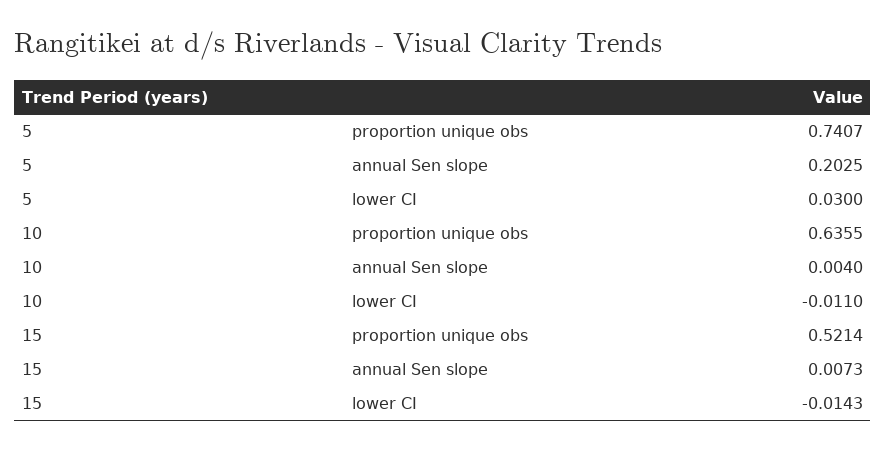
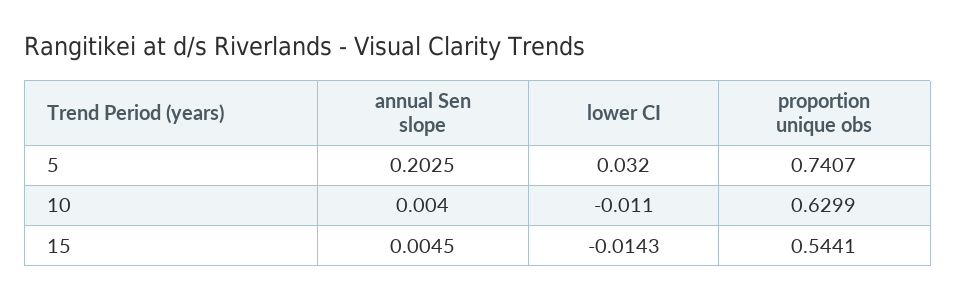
  {
    "5": {
      "proportion unique obs": 0.7407,
      "annual Sen slope": 0.2025,
-     "lower CI": 0.03
+     "lower CI": 0.032
    },
    "10": {
-     "proportion unique obs": 0.6355,
+     "proportion unique obs": 0.6299,
      "annual Sen slope": 0.004,
      "lower CI": -0.011
    },
    "15": {
-     "proportion unique obs": 0.5214,
+     "proportion unique obs": 0.5441,
-     "annual Sen slope": 0.0073,
+     "annual Sen slope": 0.0045,
      "lower CI": -0.0143
    }
  }

